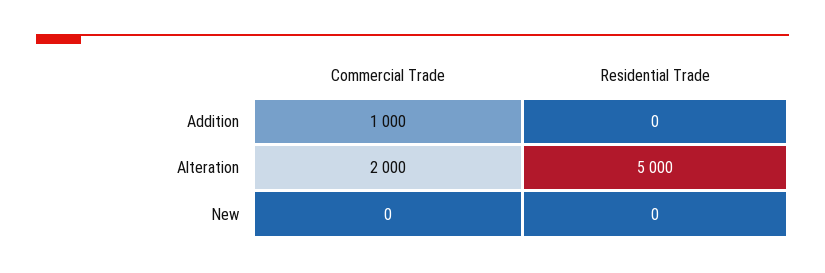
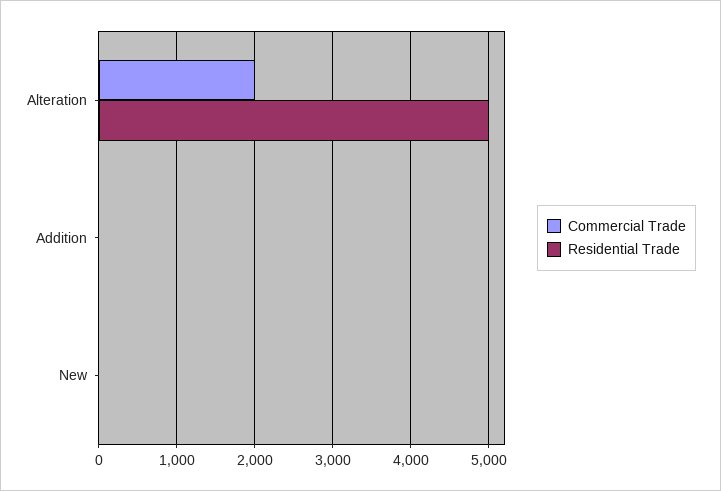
  {
    "Commercial Trade": {
-     "Addition": 1000,
+     "Addition": 0,
      "Alteration": 2000,
      "New": 0
    },
    "Residential Trade": {
      "Addition": 0,
      "Alteration": 5000,
      "New": 0
    }
  }

